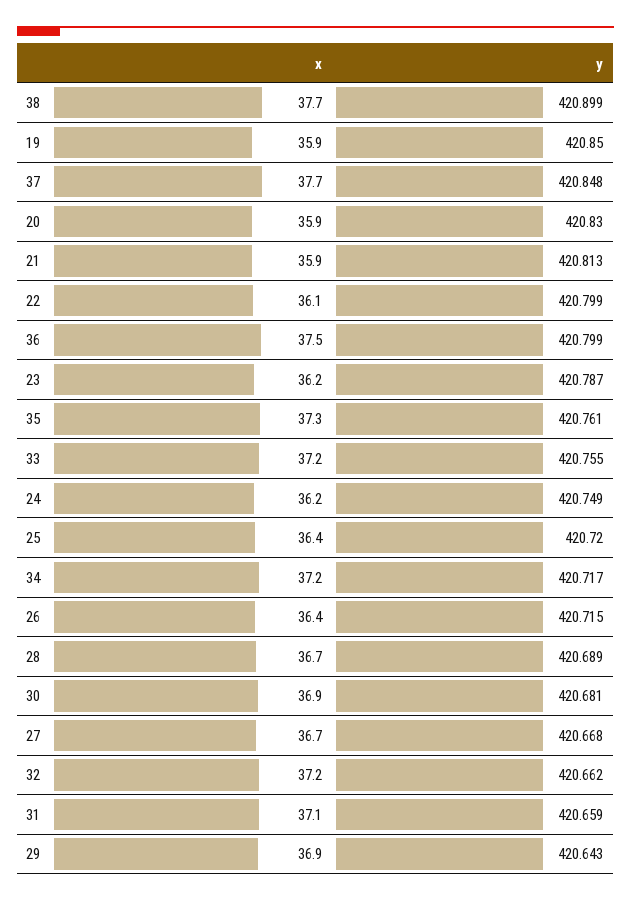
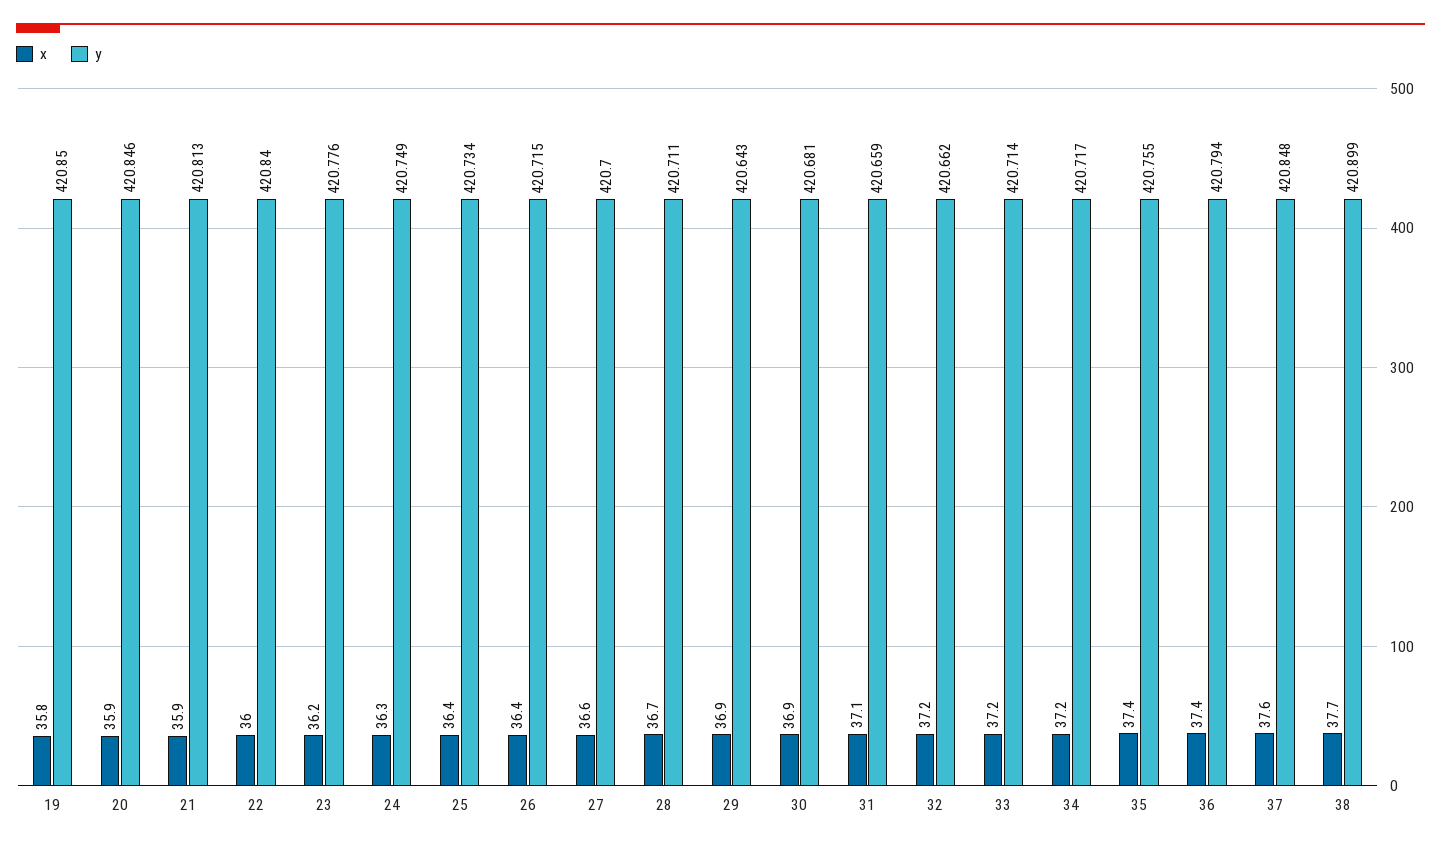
  {
    "x": {
      "38": 37.7,
-     "19": 35.9,
+     "19": 35.8,
-     "37": 37.7,
+     "37": 37.6,
      "20": 35.9,
      "21": 35.9,
-     "22": 36.1,
+     "22": 36,
-     "36": 37.5,
+     "36": 37.4,
      "23": 36.2,
-     "35": 37.3,
+     "35": 37.4,
      "33": 37.2,
-     "24": 36.2,
+     "24": 36.3,
      "25": 36.4,
      "34": 37.2,
      "26": 36.4,
      "28": 36.7,
      "30": 36.9,
-     "27": 36.7,
+     "27": 36.6,
      "32": 37.2,
      "31": 37.1,
      "29": 36.9
    },
    "y": {
      "38": 420.899,
      "19": 420.85,
      "37": 420.848,
-     "20": 420.83,
+     "20": 420.846,
      "21": 420.813,
-     "22": 420.799,
+     "22": 420.84,
-     "36": 420.799,
+     "36": 420.794,
-     "23": 420.787,
+     "23": 420.776,
-     "35": 420.761,
+     "35": 420.755,
-     "33": 420.755,
+     "33": 420.714,
      "24": 420.749,
-     "25": 420.72,
+     "25": 420.734,
      "34": 420.717,
      "26": 420.715,
-     "28": 420.689,
+     "28": 420.711,
      "30": 420.681,
-     "27": 420.668,
+     "27": 420.7,
      "32": 420.662,
      "31": 420.659,
      "29": 420.643
    }
  }

